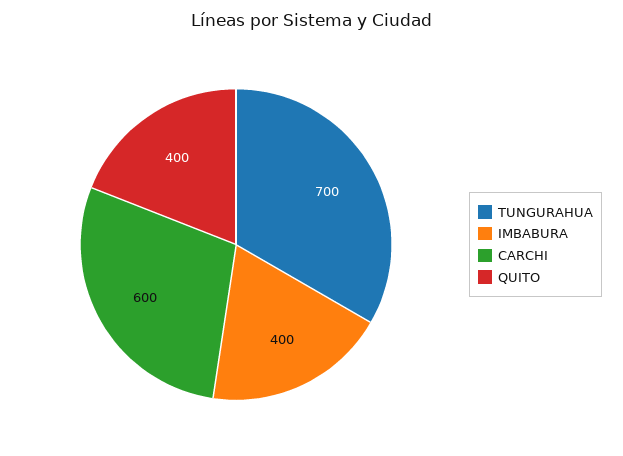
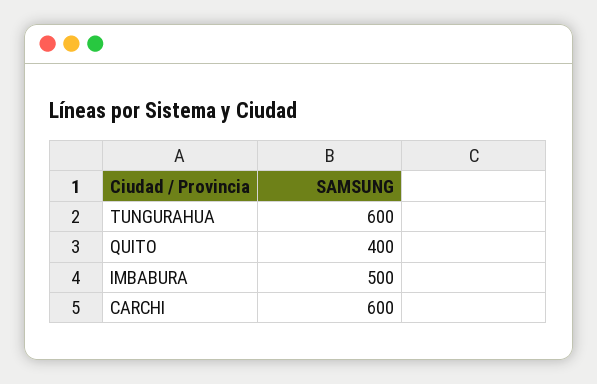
  {
-   "TUNGURAHUA": 700,
+   "TUNGURAHUA": 600,
-   "IMBABURA": 400,
+   "IMBABURA": 500,
    "CARCHI": 600,
    "QUITO": 400
  }

